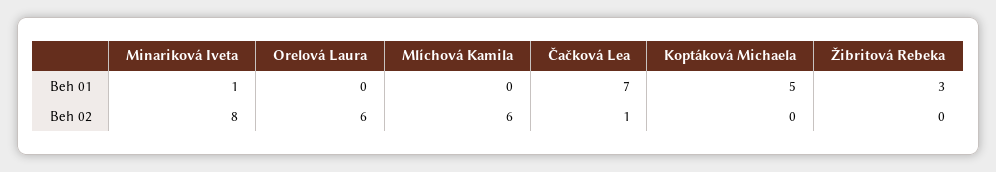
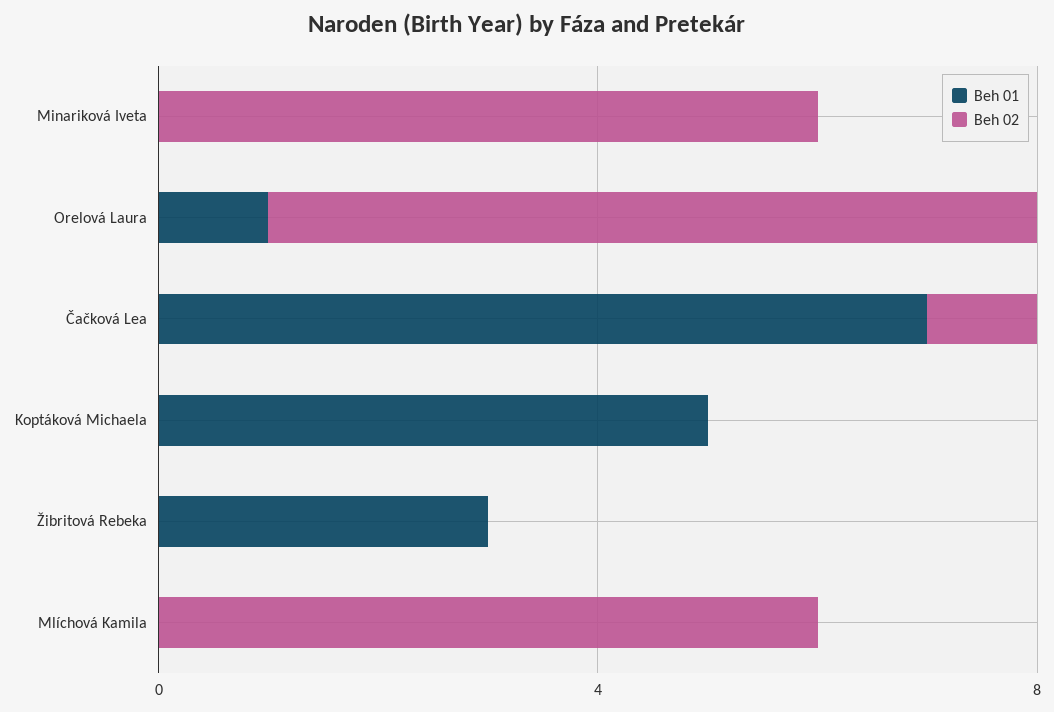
  {
    "Beh 01": {
-     "Minariková Iveta": 1,
+     "Minariková Iveta": 0,
-     "Orelová Laura": 0,
+     "Orelová Laura": 1,
      "Mlíchová Kamila": 0,
      "Čačková Lea": 7,
      "Koptáková Michaela": 5,
      "Žibritová Rebeka": 3
    },
    "Beh 02": {
-     "Minariková Iveta": 8,
+     "Minariková Iveta": 6,
-     "Orelová Laura": 6,
+     "Orelová Laura": 7,
      "Mlíchová Kamila": 6,
      "Čačková Lea": 1,
      "Koptáková Michaela": 0,
      "Žibritová Rebeka": 0
    }
  }

